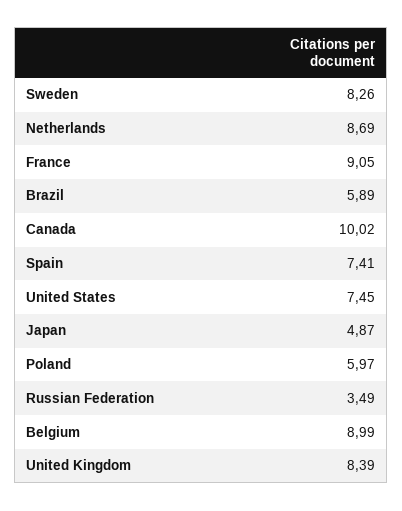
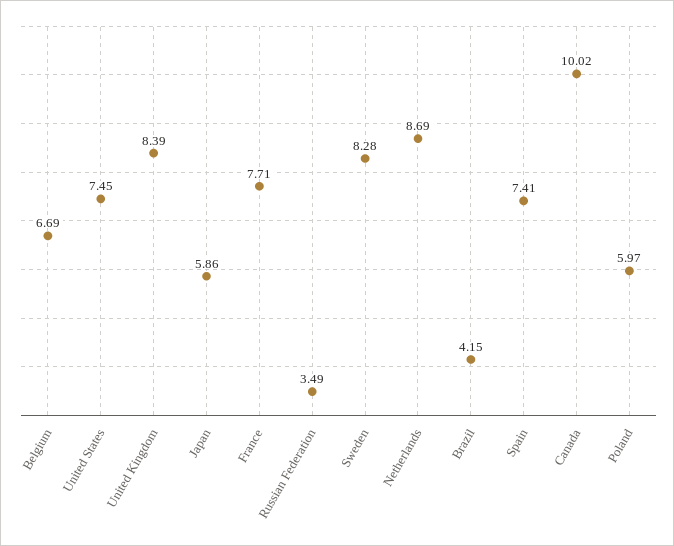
  {
-   "Sweden": 8.26,
+   "Sweden": 8.28,
    "Netherlands": 8.69,
-   "France": 9.05,
+   "France": 7.71,
-   "Brazil": 5.89,
+   "Brazil": 4.15,
    "Canada": 10.02,
    "Spain": 7.41,
    "United States": 7.45,
-   "Japan": 4.87,
+   "Japan": 5.86,
    "Poland": 5.97,
    "Russian Federation": 3.49,
-   "Belgium": 8.99,
+   "Belgium": 6.69,
    "United Kingdom": 8.39
  }

